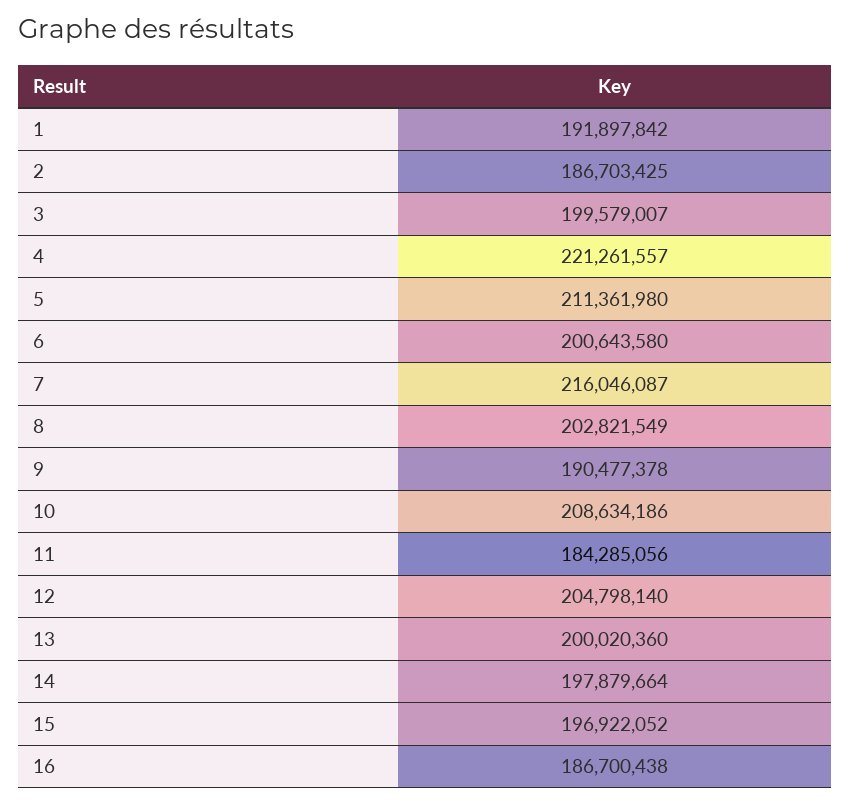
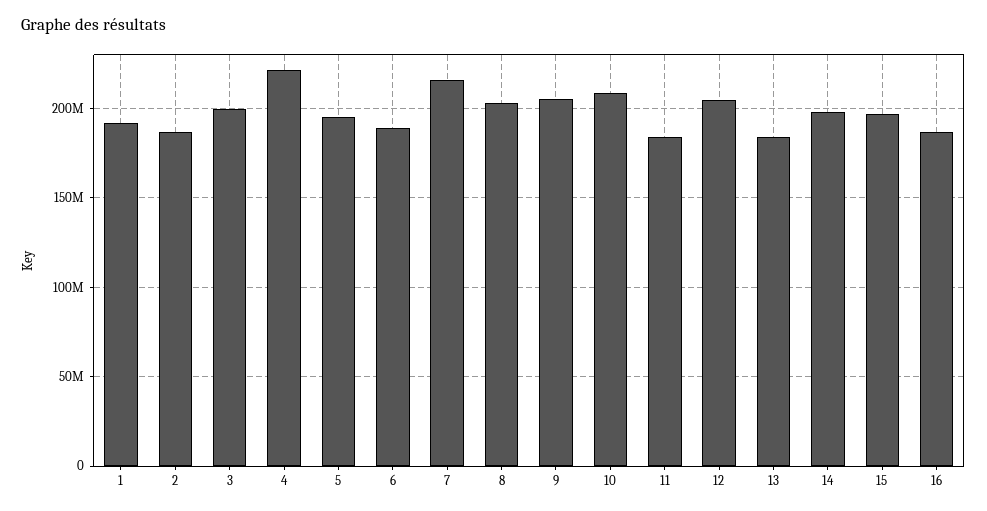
  {
    "1": 191897842,
    "2": 186703425,
    "3": 199579007,
    "4": 221261557,
-   "5": 211361980,
+   "5": 195000000,
-   "6": 200643580,
+   "6": 190000000,
    "7": 216046087,
    "8": 202821549,
-   "9": 190477378,
+   "9": 205000000,
    "10": 208634186,
    "11": 184285056,
    "12": 204798140,
-   "13": 200020360,
+   "13": 185000000,
    "14": 197879664,
    "15": 196922052,
    "16": 186700438
  }

